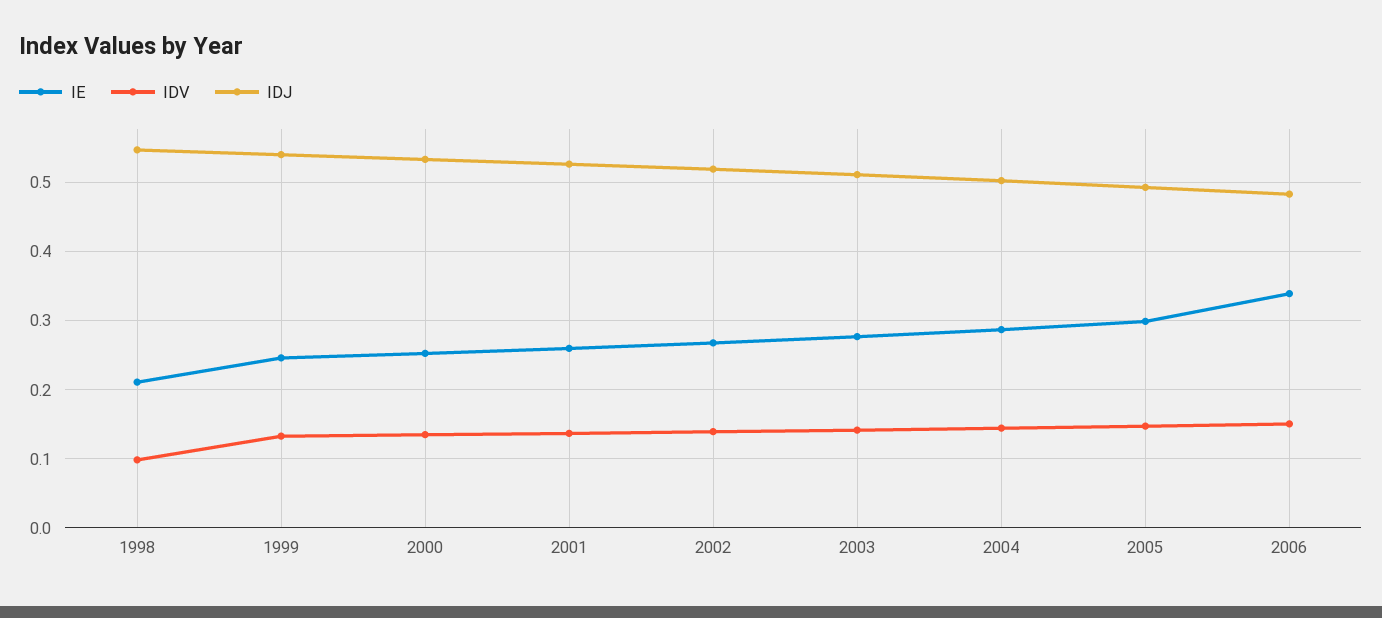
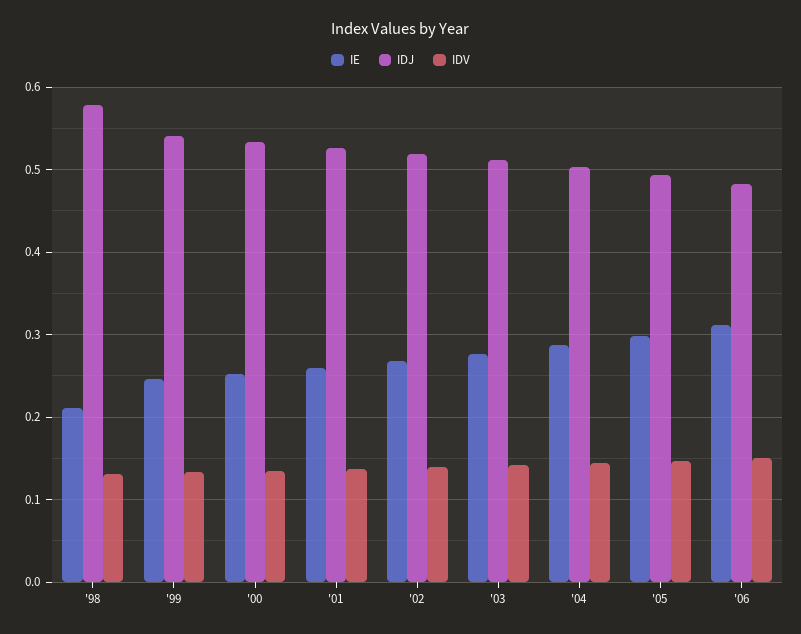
  {
    "IE": {
      "1998": 0.21,
      "1999": 0.25,
      "2000": 0.25,
      "2001": 0.26,
      "2002": 0.27,
      "2003": 0.28,
      "2004": 0.29,
      "2005": 0.3,
-     "2006": 0.34
+     "2006": 0.31
    },
    "IDV": {
-     "1998": 0.1,
+     "1998": 0.13,
      "1999": 0.13,
      "2000": 0.13,
      "2001": 0.14,
      "2002": 0.14,
      "2003": 0.14,
      "2004": 0.14,
      "2005": 0.15,
      "2006": 0.15
    },
    "IDJ": {
-     "1998": 0.55,
+     "1998": 0.58,
      "1999": 0.54,
      "2000": 0.53,
      "2001": 0.53,
      "2002": 0.52,
      "2003": 0.51,
      "2004": 0.5,
      "2005": 0.49,
      "2006": 0.48
    }
  }

